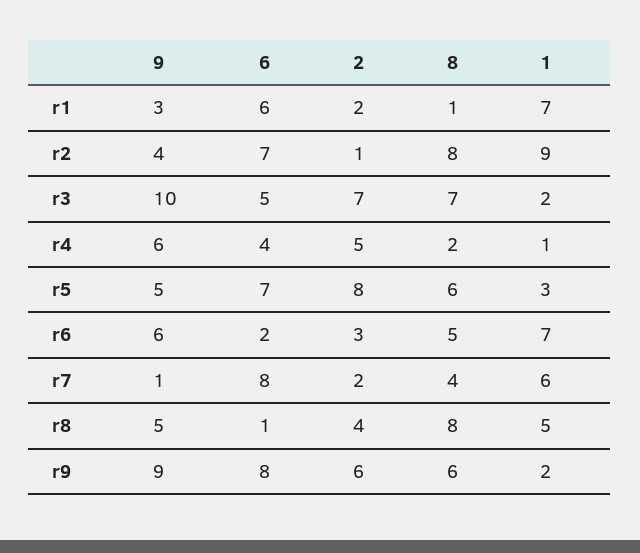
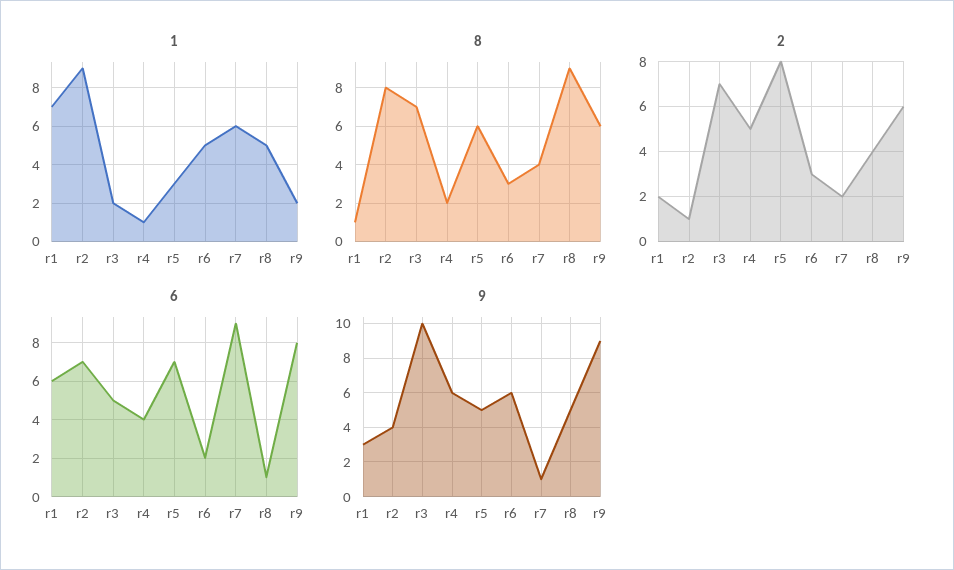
  {
    "9": {
      "r1": 3,
      "r2": 4,
      "r3": 10,
      "r4": 6,
      "r5": 5,
      "r6": 6,
      "r7": 1,
      "r8": 5,
      "r9": 9
    },
    "6": {
      "r1": 6,
      "r2": 7,
      "r3": 5,
      "r4": 4,
      "r5": 7,
      "r6": 2,
-     "r7": 8,
+     "r7": 9,
      "r8": 1,
      "r9": 8
    },
    "2": {
      "r1": 2,
      "r2": 1,
      "r3": 7,
      "r4": 5,
      "r5": 8,
      "r6": 3,
      "r7": 2,
      "r8": 4,
      "r9": 6
    },
    "8": {
      "r1": 1,
      "r2": 8,
      "r3": 7,
      "r4": 2,
      "r5": 6,
-     "r6": 5,
+     "r6": 3,
      "r7": 4,
-     "r8": 8,
+     "r8": 9,
      "r9": 6
    },
    "1": {
      "r1": 7,
      "r2": 9,
      "r3": 2,
      "r4": 1,
      "r5": 3,
-     "r6": 7,
+     "r6": 5,
      "r7": 6,
      "r8": 5,
      "r9": 2
    }
  }

